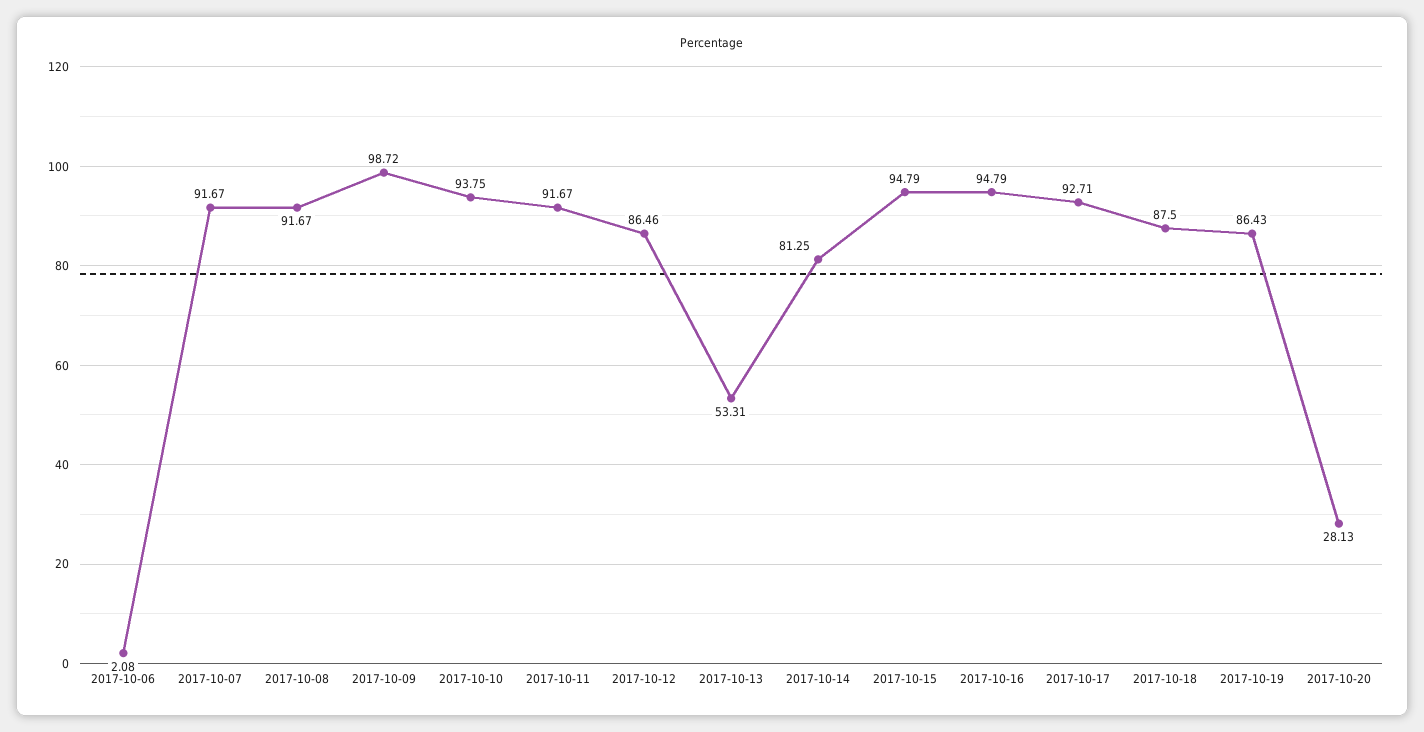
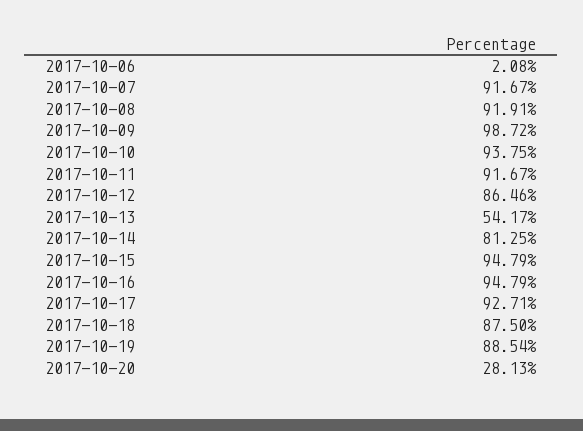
  {
    "2017-10-06": 2.08,
    "2017-10-07": 91.67,
-   "2017-10-08": 91.67,
+   "2017-10-08": 91.91,
    "2017-10-09": 98.72,
    "2017-10-10": 93.75,
    "2017-10-11": 91.67,
    "2017-10-12": 86.46,
-   "2017-10-13": 53.31,
+   "2017-10-13": 54.17,
    "2017-10-14": 81.25,
    "2017-10-15": 94.79,
    "2017-10-16": 94.79,
    "2017-10-17": 92.71,
    "2017-10-18": 87.5,
-   "2017-10-19": 86.43,
+   "2017-10-19": 88.54,
    "2017-10-20": 28.13
  }

